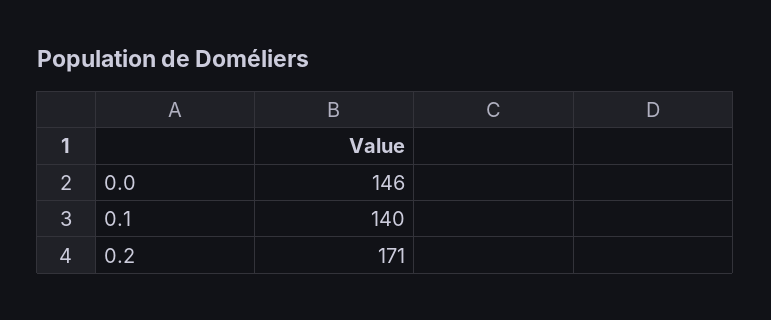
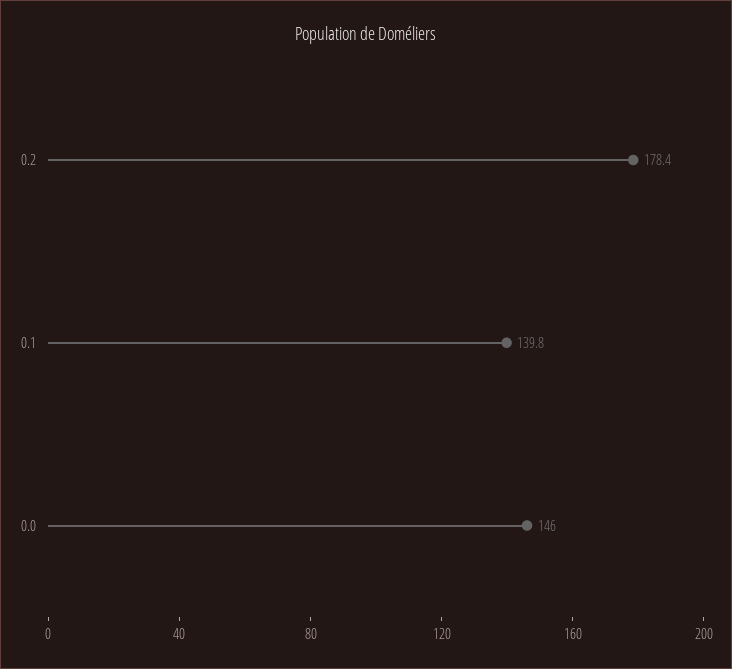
  {
    "0.0": 146,
    "0.1": 139.8,
-   "0.2": 171
+   "0.2": 178.4
  }

